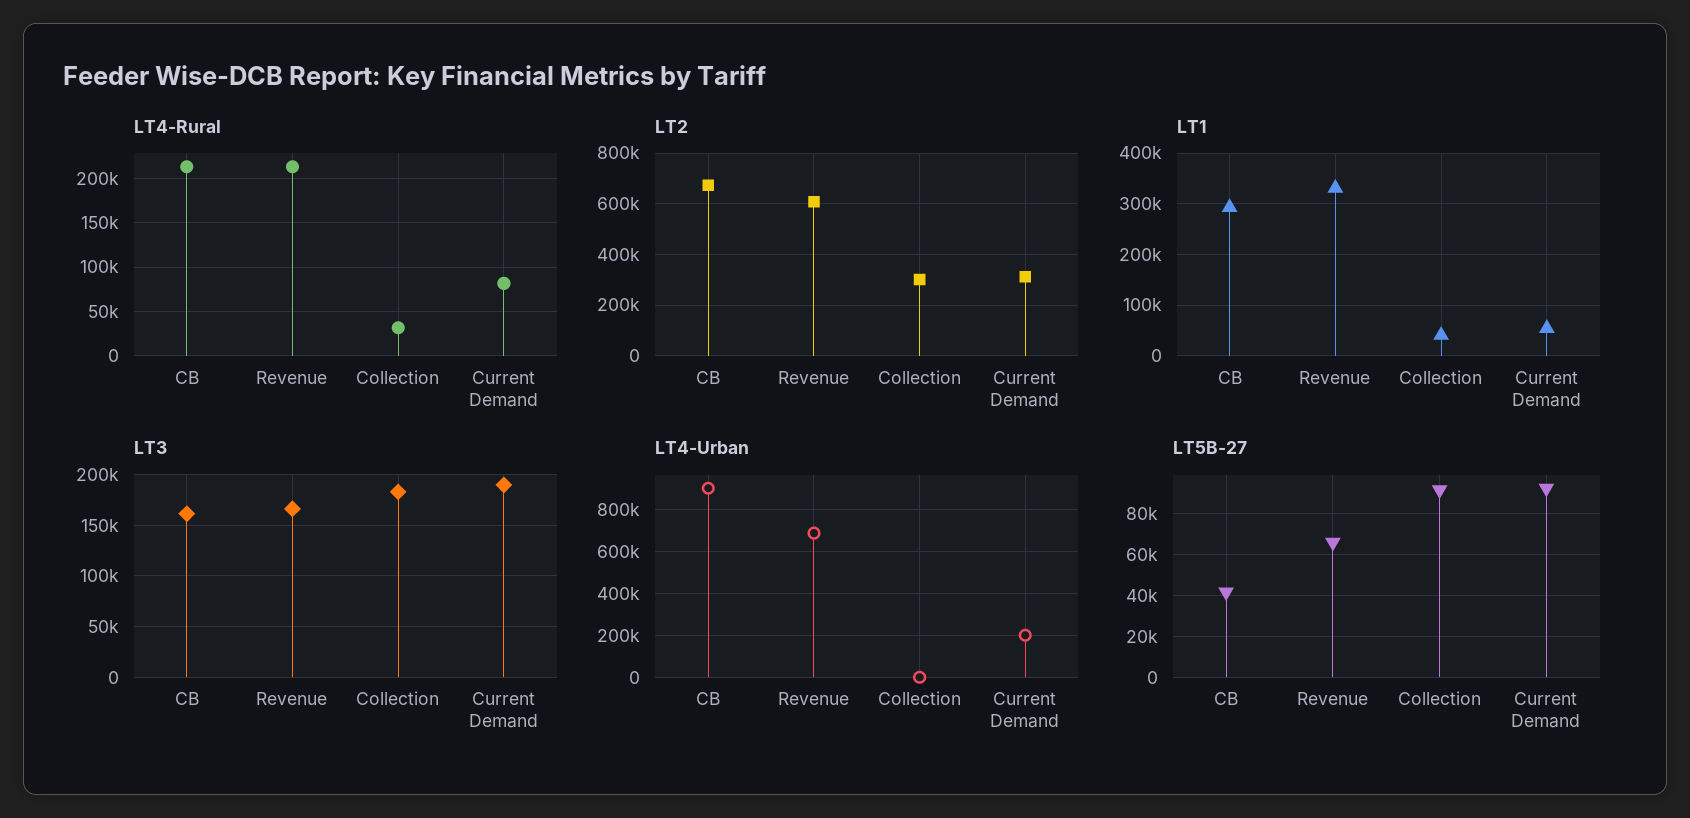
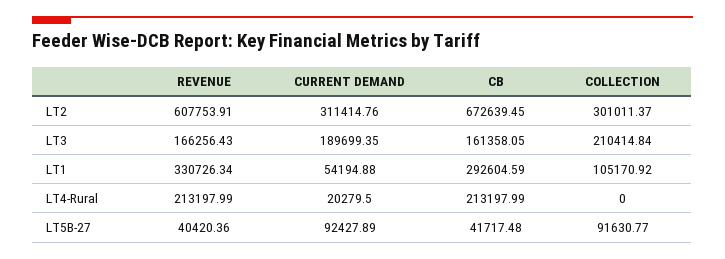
  {
    "LT4-Rural": {
      "CB": 213197.99,
      "Revenue": 213197.99,
-     "Collection": 30000,
+     "Collection": 0,
-     "Current Demand": 80000
+     "Current Demand": 20279.5
    },
    "LT2": {
      "CB": 672639.45,
      "Revenue": 607753.91,
      "Collection": 301011.37,
      "Current Demand": 311414.76
    },
    "LT1": {
      "CB": 292604.59,
      "Revenue": 330726.34,
-     "Collection": 40000,
+     "Collection": 105170.92,
      "Current Demand": 54194.88
    },
    "LT3": {
      "CB": 161358.05,
      "Revenue": 166256.43,
-     "Collection": 180000,
+     "Collection": 210414.84,
      "Current Demand": 189699.35
    },
-   "LT4-Urban": {
-     "CB": 900000,
-     "Revenue": 700000,
-     "Collection": 0,
-     "Current Demand": 200000
-   },
    "LT5B-27": {
      "CB": 41717.48,
-     "Revenue": 65000,
+     "Revenue": 40420.36,
      "Collection": 91630.77,
      "Current Demand": 92427.89
    }
  }

